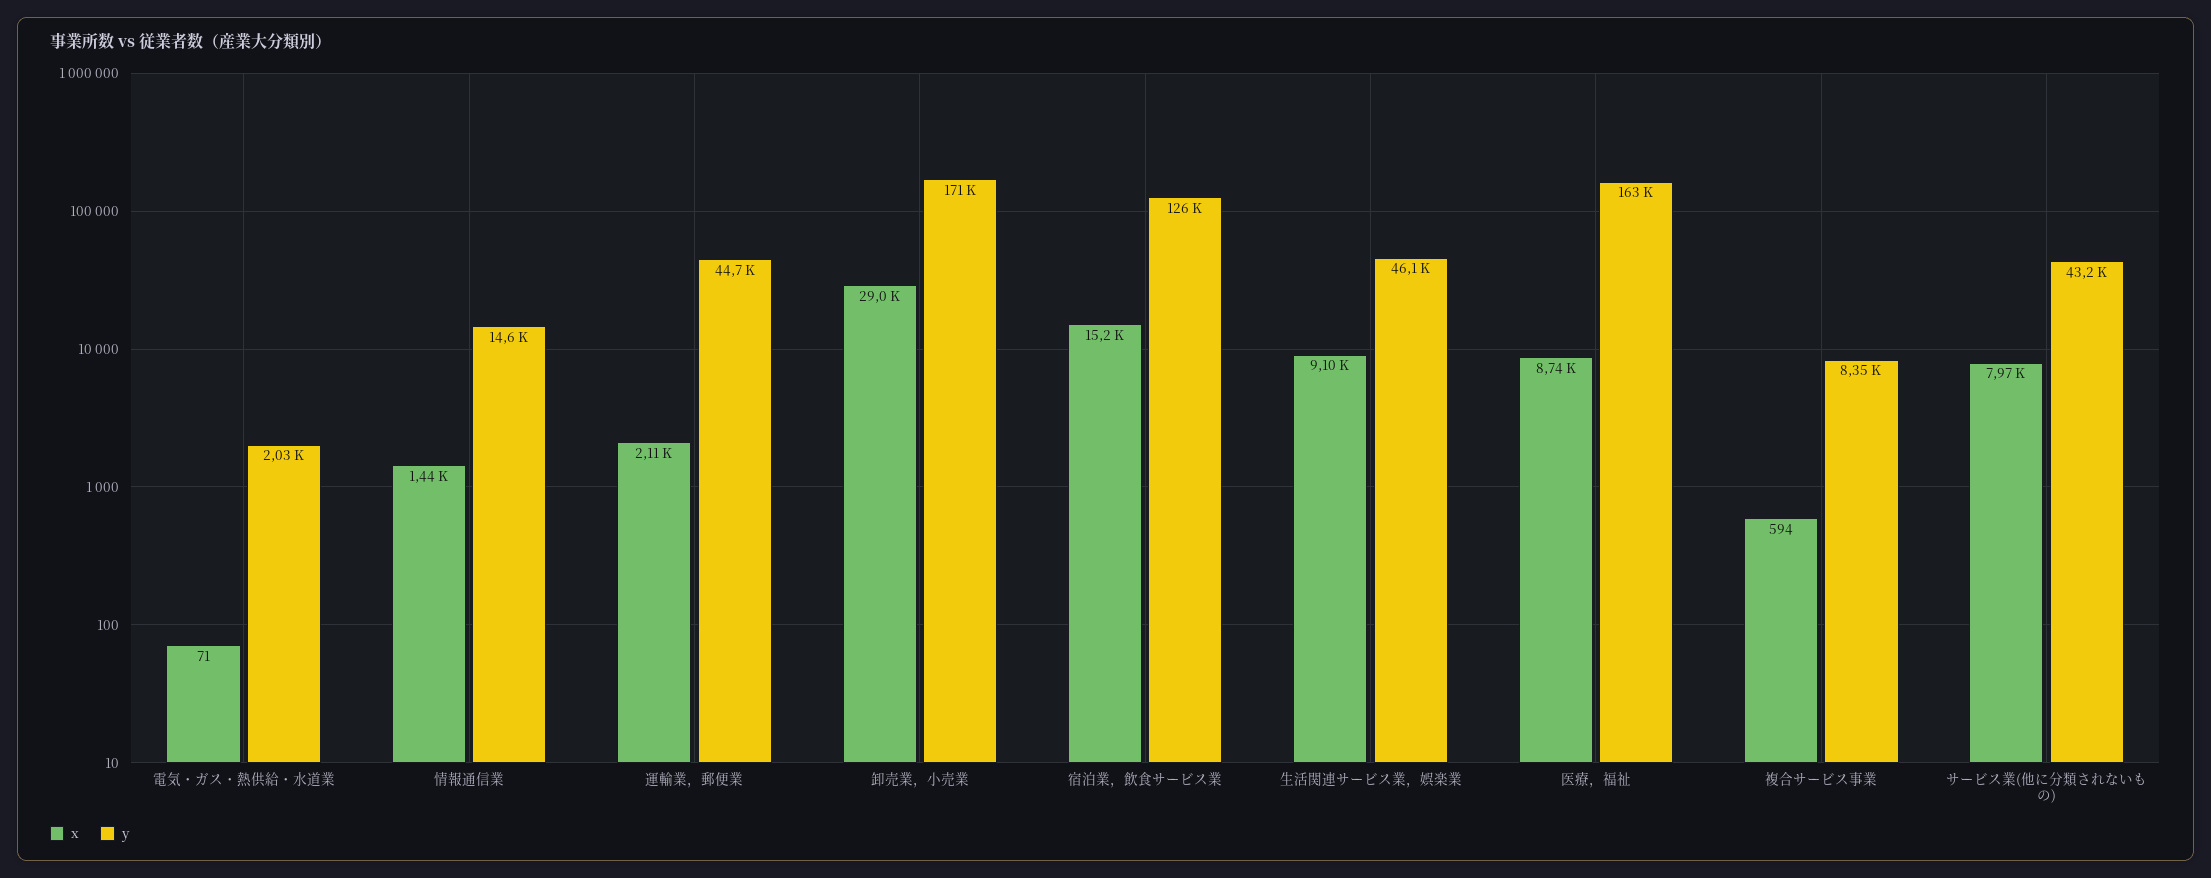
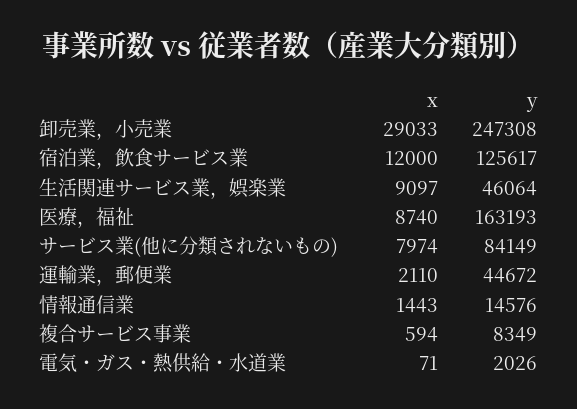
  {
    "x": {
      "電気・ガス・熱供給・水道業": 71,
      "情報通信業": 1443,
      "運輸業，郵便業": 2110,
      "卸売業，小売業": 29033,
-     "宿泊業，飲食サービス業": 15200,
+     "宿泊業，飲食サービス業": 12000,
      "生活関連サービス業，娯楽業": 9097,
      "医療，福祉": 8740,
      "複合サービス事業": 594,
      "サービス業(他に分類されないもの)": 7974
    },
    "y": {
      "電気・ガス・熱供給・水道業": 2026,
      "情報通信業": 14576,
      "運輸業，郵便業": 44672,
-     "卸売業，小売業": 171000,
+     "卸売業，小売業": 247308,
      "宿泊業，飲食サービス業": 125617,
      "生活関連サービス業，娯楽業": 46064,
      "医療，福祉": 163193,
      "複合サービス事業": 8349,
-     "サービス業(他に分類されないもの)": 43200
+     "サービス業(他に分類されないもの)": 84149
    }
  }

